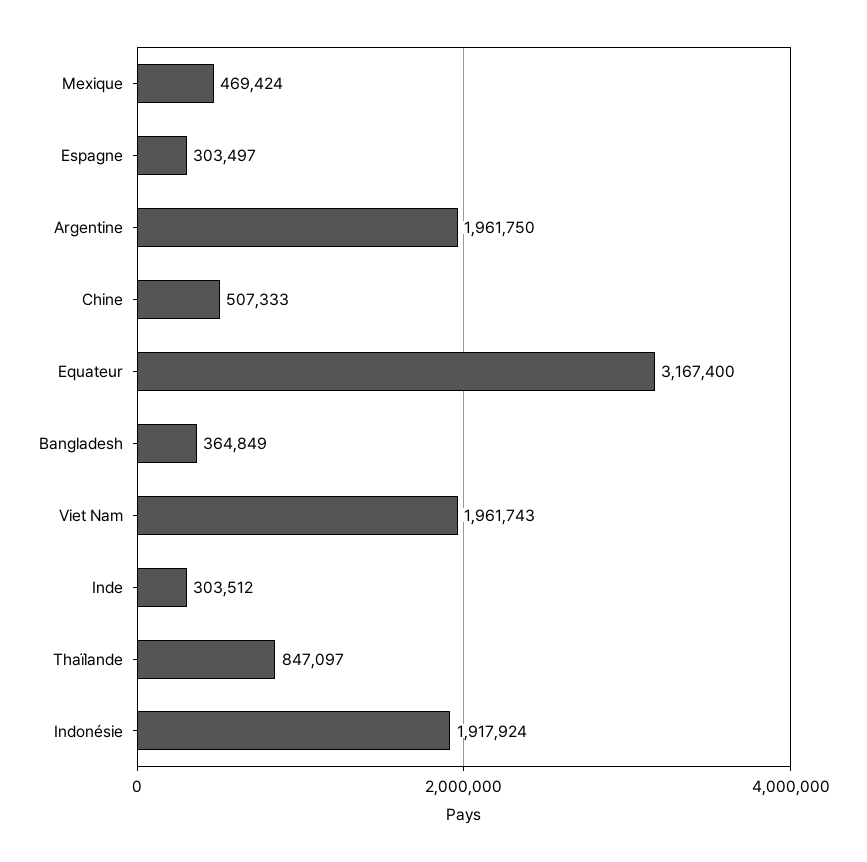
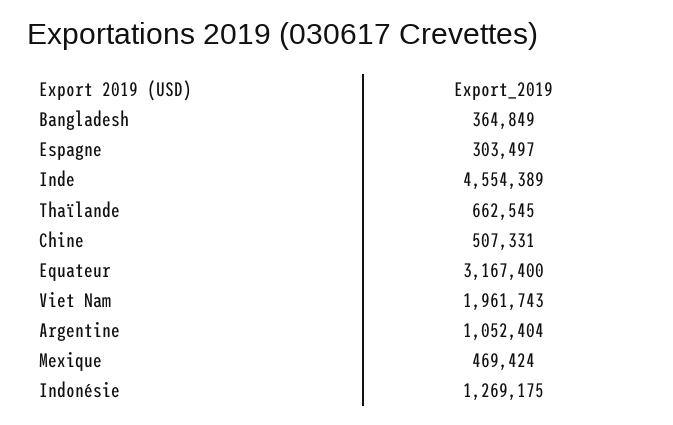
  {
    "Mexique": 469424,
    "Espagne": 303497,
-   "Argentine": 1961750,
+   "Argentine": 1052404,
-   "Chine": 507333,
+   "Chine": 507331,
    "Equateur": 3167400,
    "Bangladesh": 364849,
    "Viet Nam": 1961743,
-   "Inde": 303512,
+   "Inde": 4554389,
-   "Thaïlande": 847097,
+   "Thaïlande": 662545,
-   "Indonésie": 1917924
+   "Indonésie": 1269175
  }

